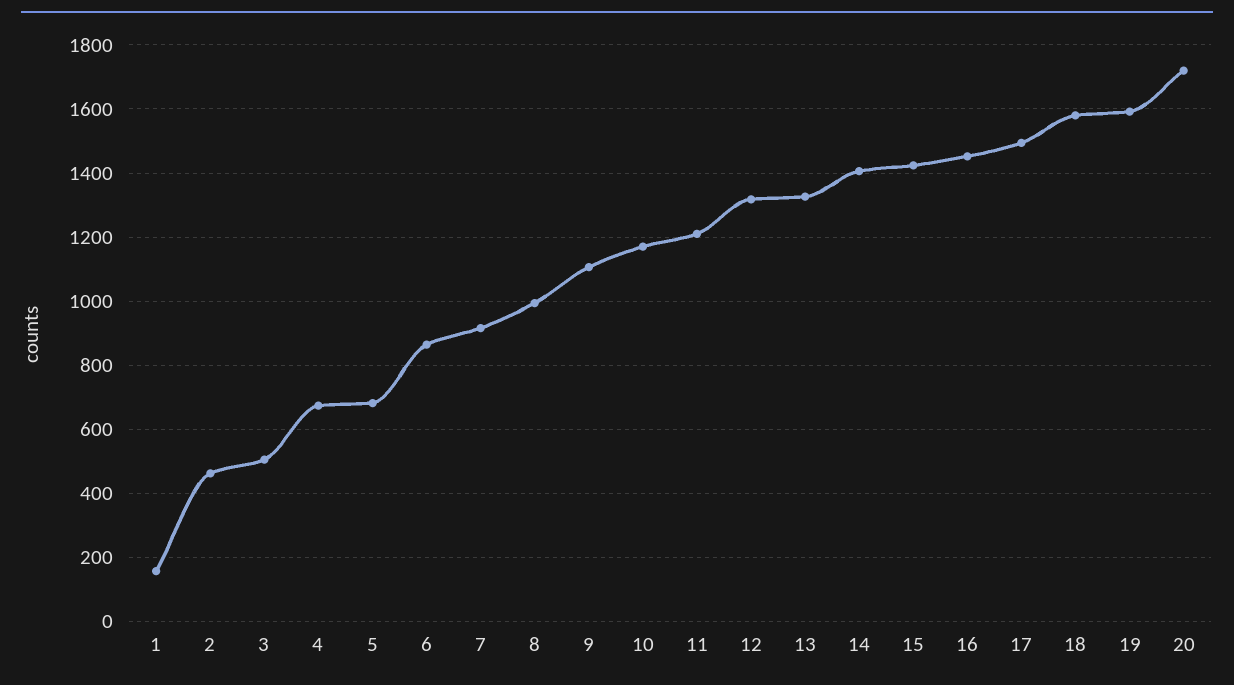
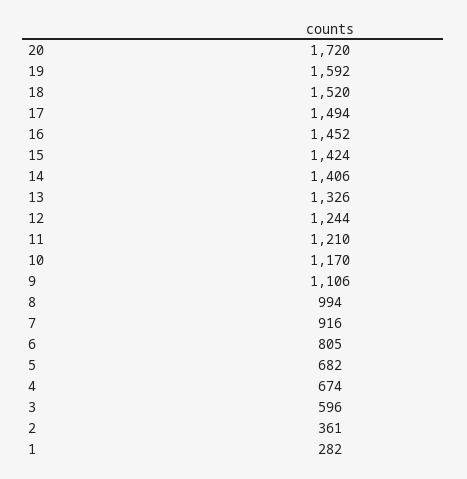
  {
-   "1": 160,
+   "1": 282,
-   "2": 460,
+   "2": 361,
-   "3": 500,
+   "3": 596,
    "4": 674,
    "5": 682,
-   "6": 860,
+   "6": 805,
    "7": 916,
    "8": 994,
    "9": 1106,
    "10": 1170,
    "11": 1210,
-   "12": 1320,
+   "12": 1244,
    "13": 1326,
    "14": 1406,
    "15": 1424,
    "16": 1452,
    "17": 1494,
-   "18": 1580,
+   "18": 1520,
    "19": 1592,
    "20": 1720
  }

